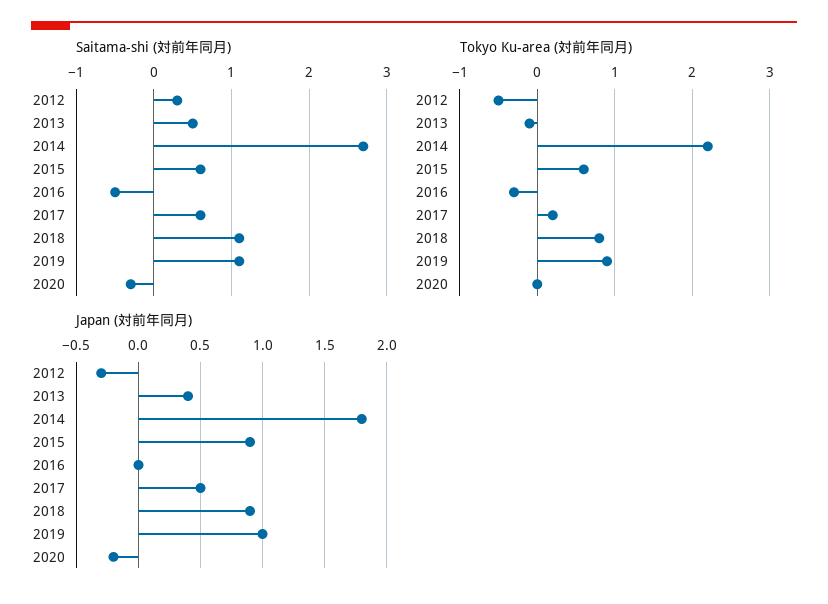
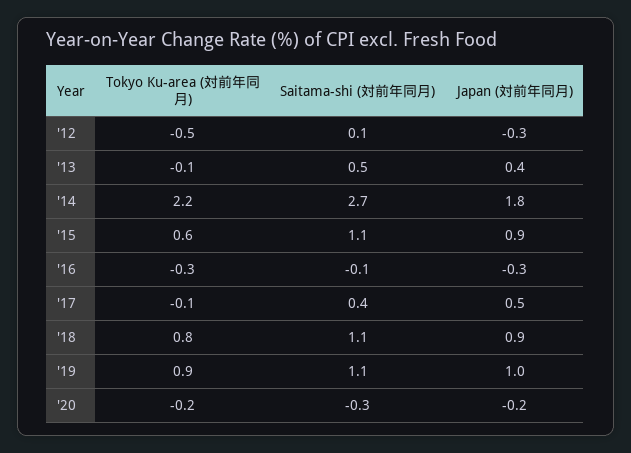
  {
    "Saitama-shi (対前年同月)": {
-     "2012": 0.3,
+     "2012": 0.1,
      "2013": 0.5,
      "2014": 2.7,
-     "2015": 0.6,
+     "2015": 1.1,
-     "2016": -0.5,
+     "2016": -0.1,
-     "2017": 0.6,
+     "2017": 0.4,
      "2018": 1.1,
      "2019": 1.1,
      "2020": -0.3
    },
    "Tokyo Ku-area (対前年同月)": {
      "2012": -0.5,
      "2013": -0.1,
      "2014": 2.2,
      "2015": 0.6,
      "2016": -0.3,
-     "2017": 0.2,
+     "2017": -0.1,
      "2018": 0.8,
      "2019": 0.9,
-     "2020": 0
+     "2020": -0.2
    },
    "Japan (対前年同月)": {
      "2012": -0.3,
      "2013": 0.4,
      "2014": 1.8,
      "2015": 0.9,
-     "2016": 0,
+     "2016": -0.3,
      "2017": 0.5,
      "2018": 0.9,
      "2019": 1,
      "2020": -0.2
    }
  }

